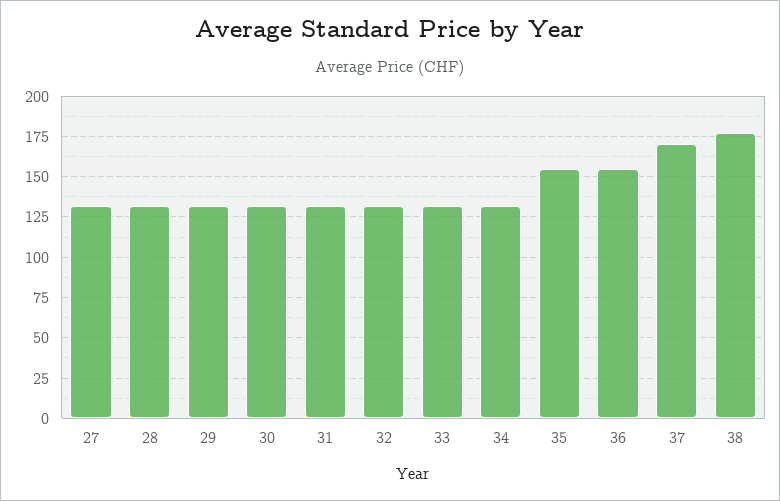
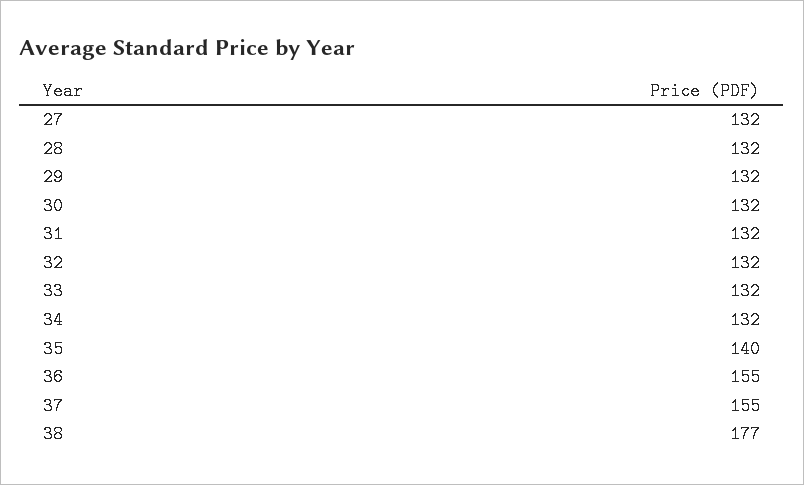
  {
    "27": 132,
    "28": 132,
    "29": 132,
    "30": 132,
    "31": 132,
    "32": 132,
    "33": 132,
    "34": 132,
-   "35": 155,
+   "35": 140,
    "36": 155,
-   "37": 170,
+   "37": 155,
    "38": 177
  }

